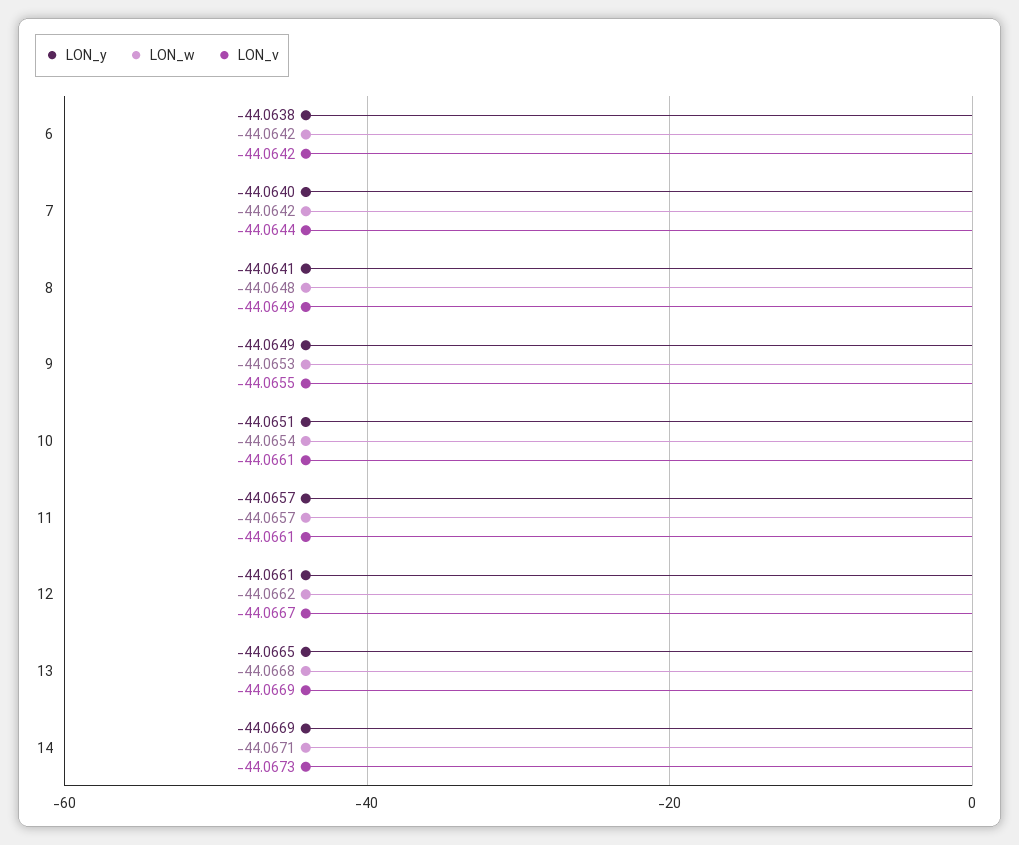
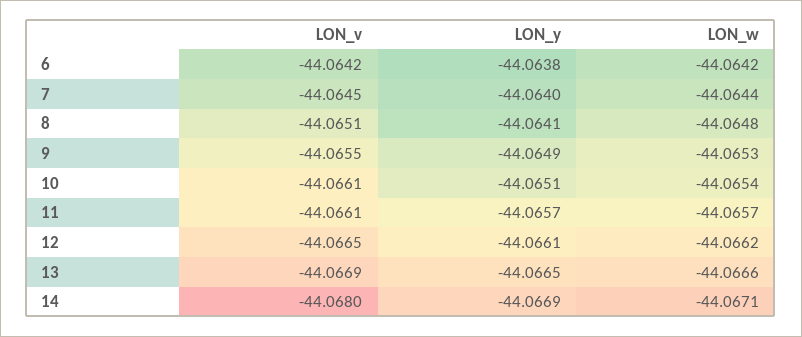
  {
    "LON_y": {
      "6": -44.0638,
      "7": -44.064,
      "8": -44.0641,
      "9": -44.0649,
      "10": -44.0651,
      "11": -44.0657,
      "12": -44.0661,
      "13": -44.0665,
      "14": -44.0669
    },
    "LON_w": {
      "6": -44.0642,
-     "7": -44.0642,
+     "7": -44.0644,
      "8": -44.0648,
      "9": -44.0653,
      "10": -44.0654,
      "11": -44.0657,
      "12": -44.0662,
-     "13": -44.0668,
+     "13": -44.0666,
      "14": -44.0671
    },
    "LON_v": {
      "6": -44.0642,
-     "7": -44.0644,
+     "7": -44.0645,
-     "8": -44.0649,
+     "8": -44.0651,
      "9": -44.0655,
      "10": -44.0661,
      "11": -44.0661,
-     "12": -44.0667,
+     "12": -44.0665,
      "13": -44.0669,
-     "14": -44.0673
+     "14": -44.068
    }
  }

